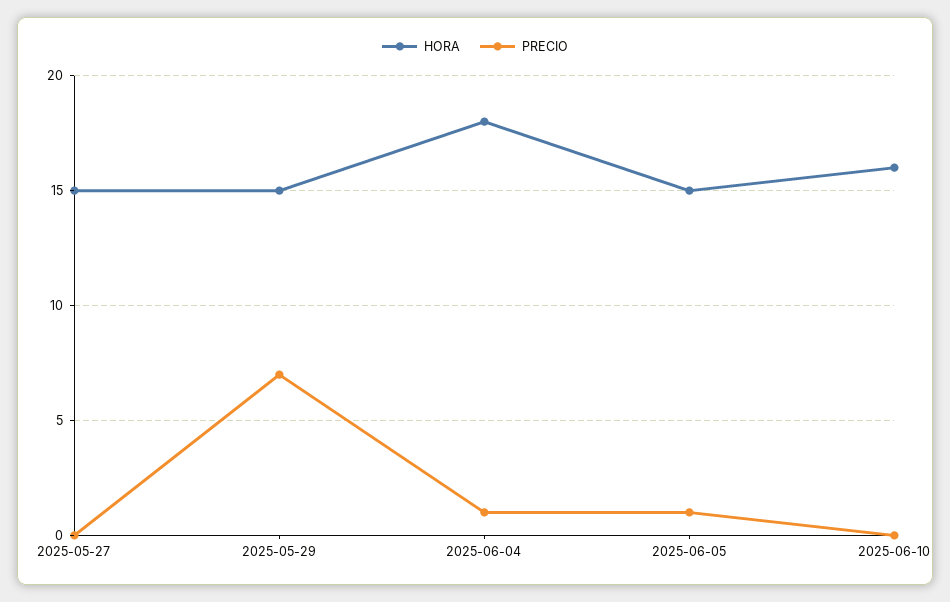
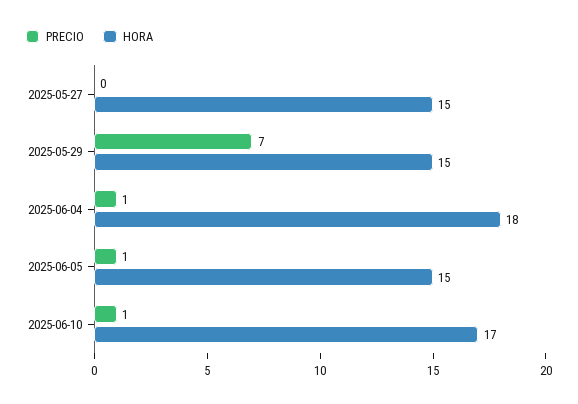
  {
    "HORA": {
      "2025-05-27": 15,
      "2025-05-29": 15,
      "2025-06-04": 18,
      "2025-06-05": 15,
-     "2025-06-10": 16
+     "2025-06-10": 17
    },
    "PRECIO": {
      "2025-05-27": 0,
      "2025-05-29": 7,
      "2025-06-04": 1,
      "2025-06-05": 1,
-     "2025-06-10": 0
+     "2025-06-10": 1
    }
  }

